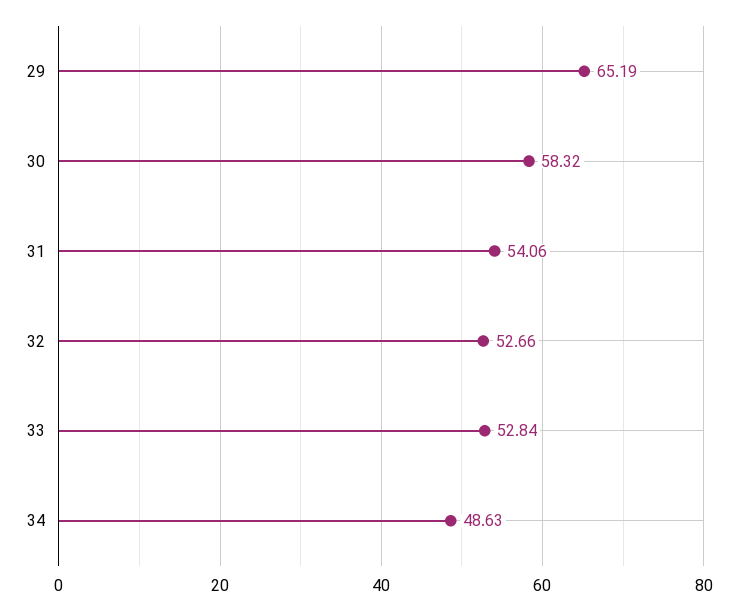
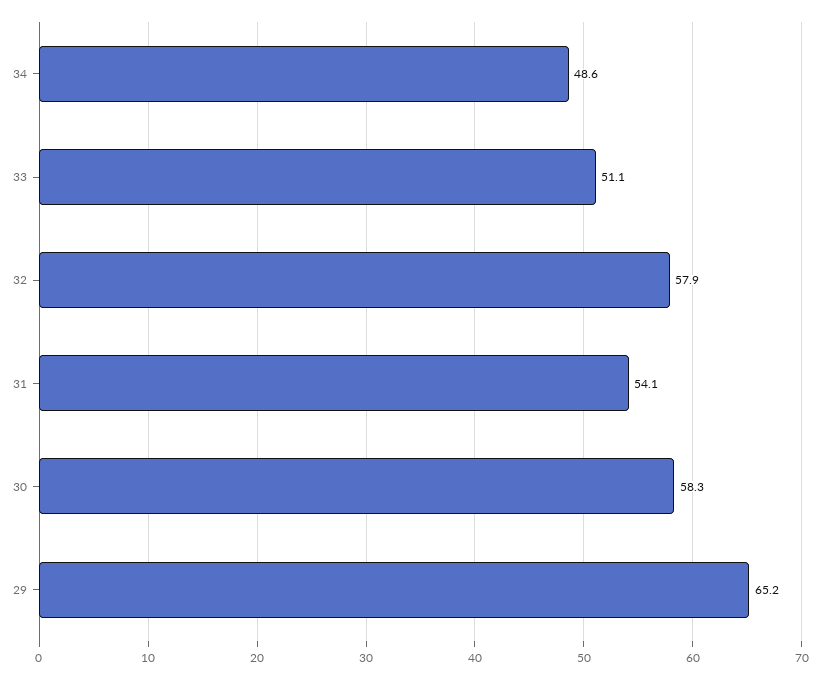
  {
    "29": 65.19,
    "30": 58.32,
    "31": 54.06,
-   "32": 52.66,
+   "32": 57.9,
-   "33": 52.84,
+   "33": 51.1,
    "34": 48.63
  }

